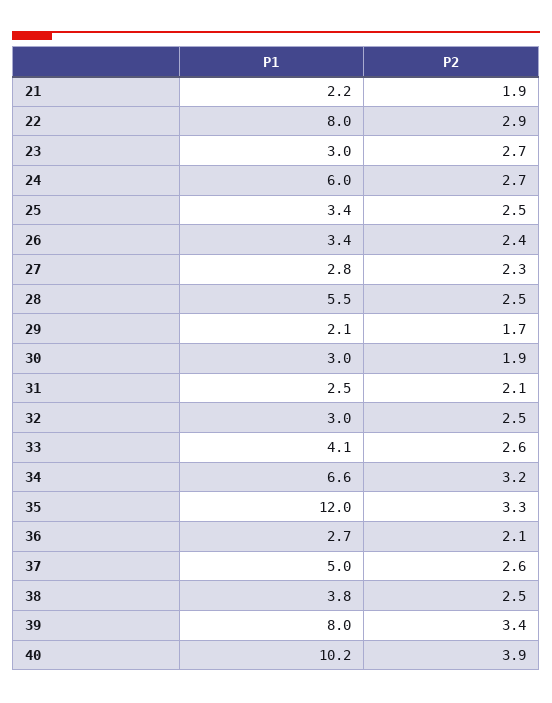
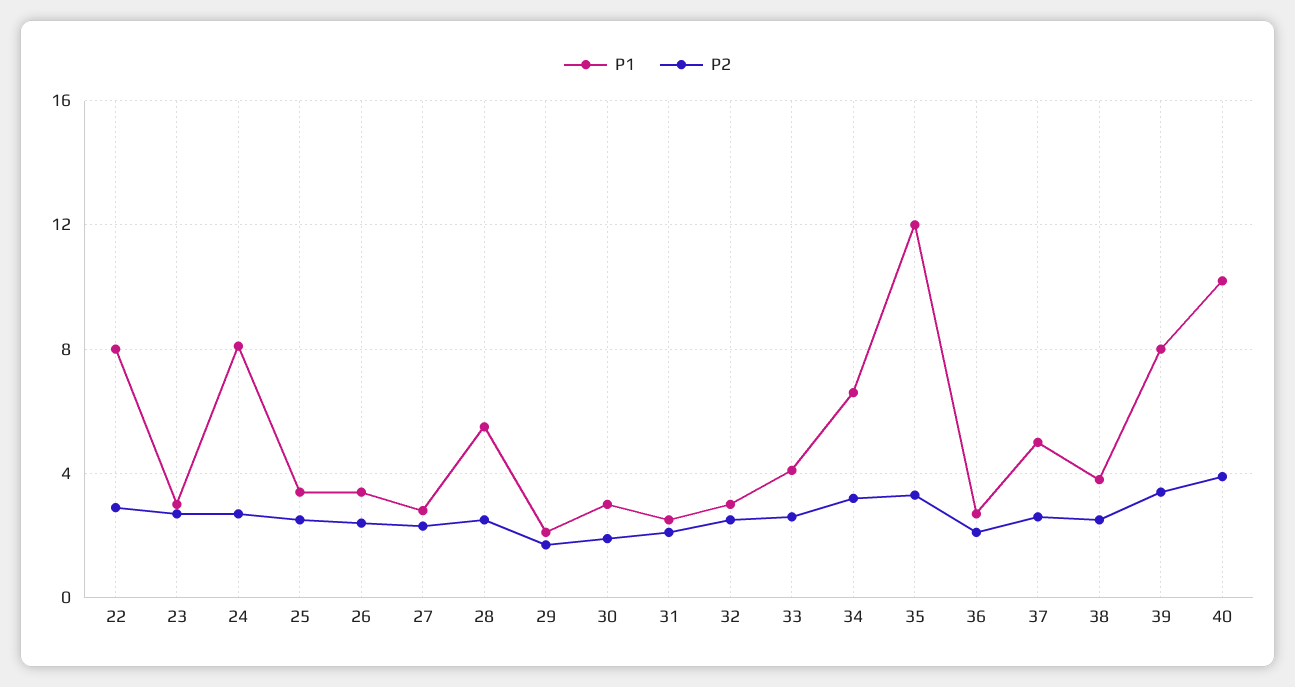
  {
    "P1": {
-     "21": 2.2,
      "22": 8,
      "23": 3,
-     "24": 6,
+     "24": 8,
      "25": 3.4,
      "26": 3.4,
      "27": 2.8,
      "28": 5.5,
      "29": 2.1,
      "30": 3,
      "31": 2.5,
      "32": 3,
      "33": 4.1,
      "34": 6.6,
      "35": 12,
      "36": 2.7,
      "37": 5,
      "38": 3.8,
      "39": 8,
      "40": 10.2
    },
    "P2": {
-     "21": 1.9,
      "22": 2.9,
      "23": 2.7,
      "24": 2.7,
      "25": 2.5,
      "26": 2.4,
      "27": 2.3,
      "28": 2.5,
      "29": 1.7,
      "30": 1.9,
      "31": 2.1,
      "32": 2.5,
      "33": 2.6,
      "34": 3.2,
      "35": 3.3,
      "36": 2.1,
      "37": 2.6,
      "38": 2.5,
      "39": 3.4,
      "40": 3.9
    }
  }

